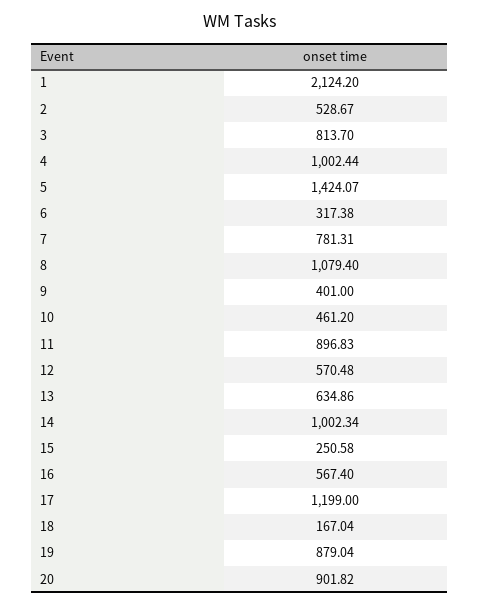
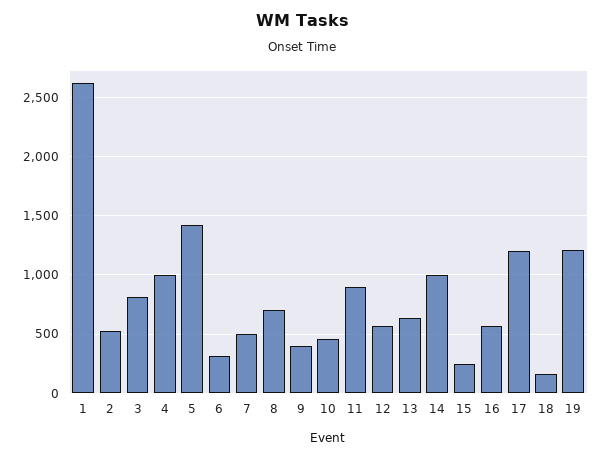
  {
-   "1": 2124.2,
+   "1": 2600,
    "2": 528.67,
    "3": 813.7,
    "4": 1002.44,
    "5": 1424.07,
    "6": 317.38,
-   "7": 781.31,
+   "7": 500,
-   "8": 1079.4,
+   "8": 700,
    "9": 401,
    "10": 461.2,
    "11": 896.83,
    "12": 570.48,
    "13": 634.86,
    "14": 1002.34,
    "15": 250.58,
    "16": 567.4,
    "17": 1199,
    "18": 167.04,
-   "19": 879.04,
+   "19": 1200
-   "20": 901.82
  }

